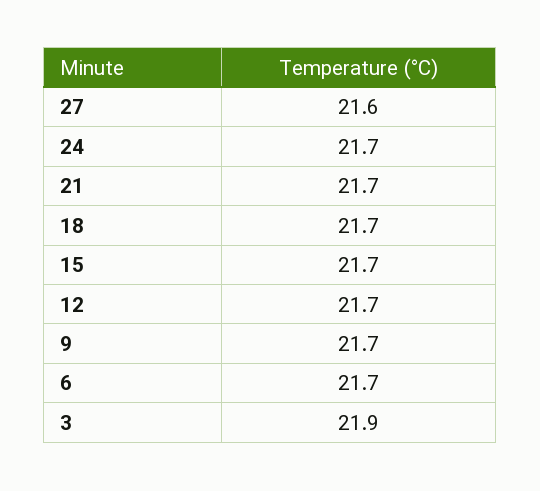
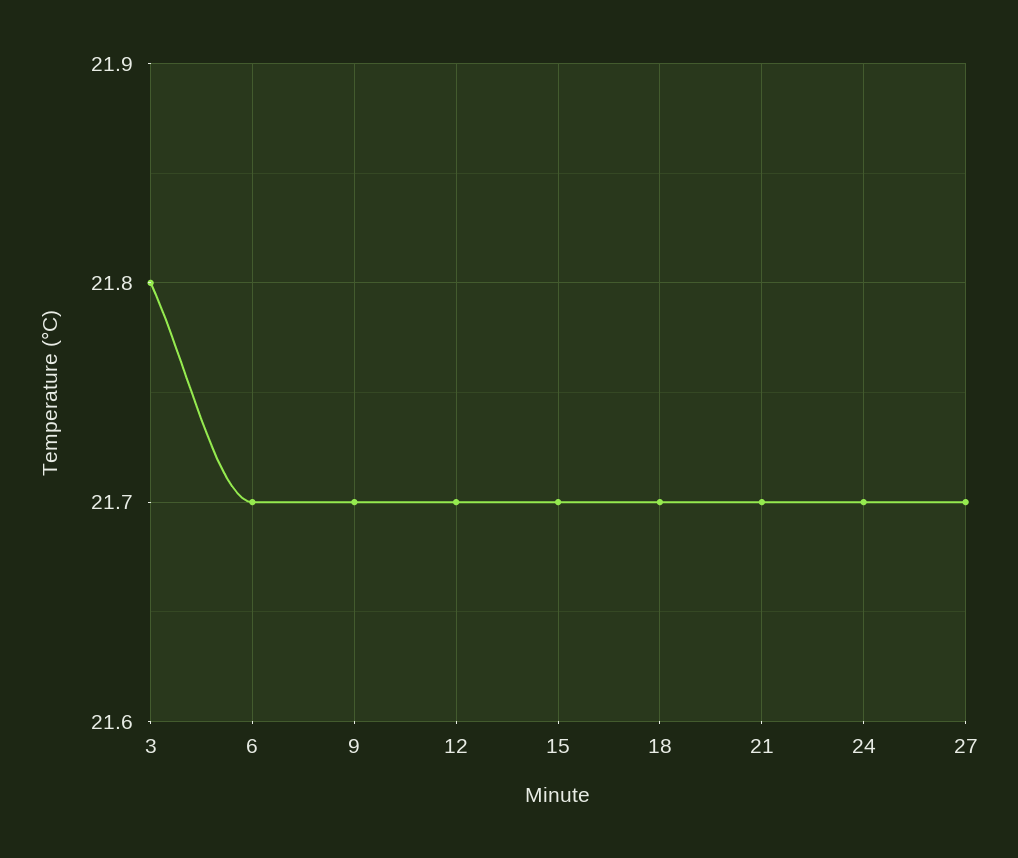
  {
-   "27": 21.6,
+   "27": 21.7,
    "24": 21.7,
    "21": 21.7,
    "18": 21.7,
    "15": 21.7,
    "12": 21.7,
    "9": 21.7,
    "6": 21.7,
-   "3": 21.9
+   "3": 21.8
  }

